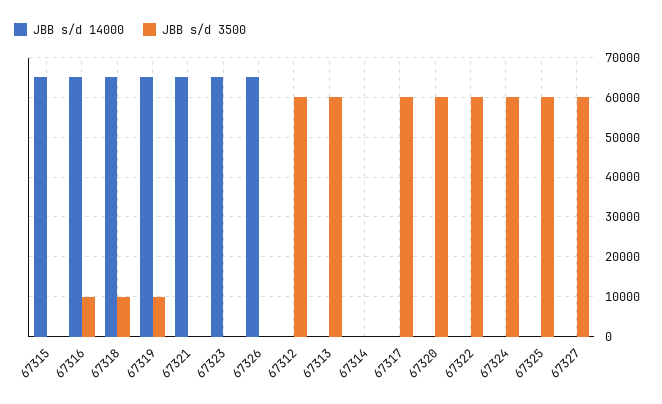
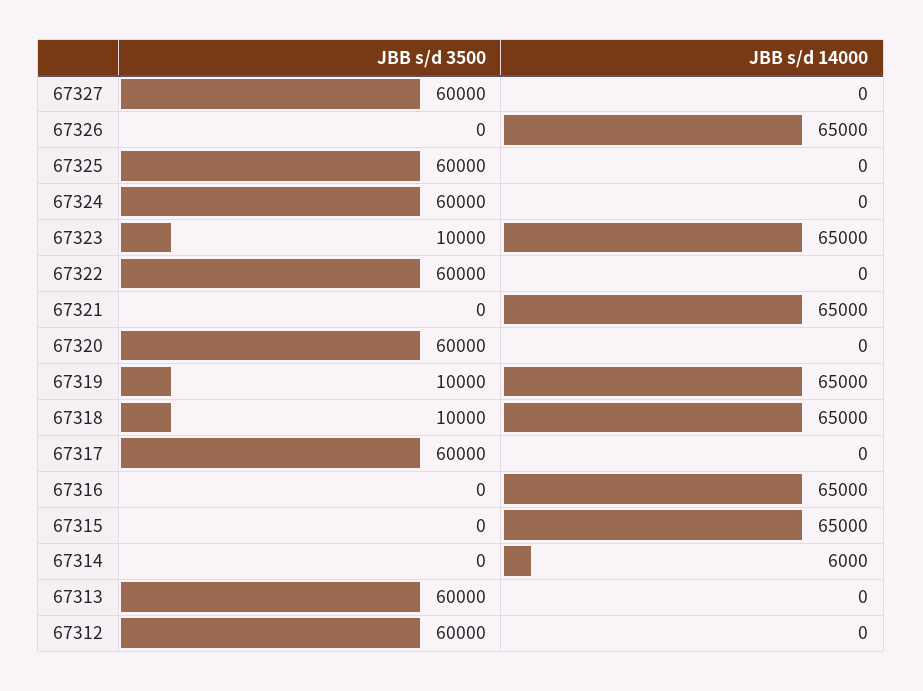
  {
    "JBB s/d 14000": {
      "67315": 65000,
      "67316": 65000,
      "67318": 65000,
      "67319": 65000,
      "67321": 65000,
      "67323": 65000,
      "67326": 65000,
      "67312": 0,
      "67313": 0,
-     "67314": 0,
+     "67314": 6000,
      "67317": 0,
      "67320": 0,
      "67322": 0,
      "67324": 0,
      "67325": 0,
      "67327": 0
    },
    "JBB s/d 3500": {
      "67315": 0,
-     "67316": 10000,
+     "67316": 0,
      "67318": 10000,
      "67319": 10000,
      "67321": 0,
-     "67323": 0,
+     "67323": 10000,
      "67326": 0,
      "67312": 60000,
      "67313": 60000,
      "67314": 0,
      "67317": 60000,
      "67320": 60000,
      "67322": 60000,
      "67324": 60000,
      "67325": 60000,
      "67327": 60000
    }
  }

